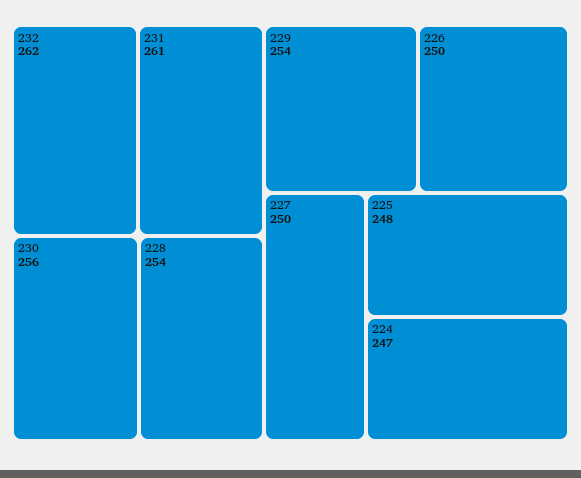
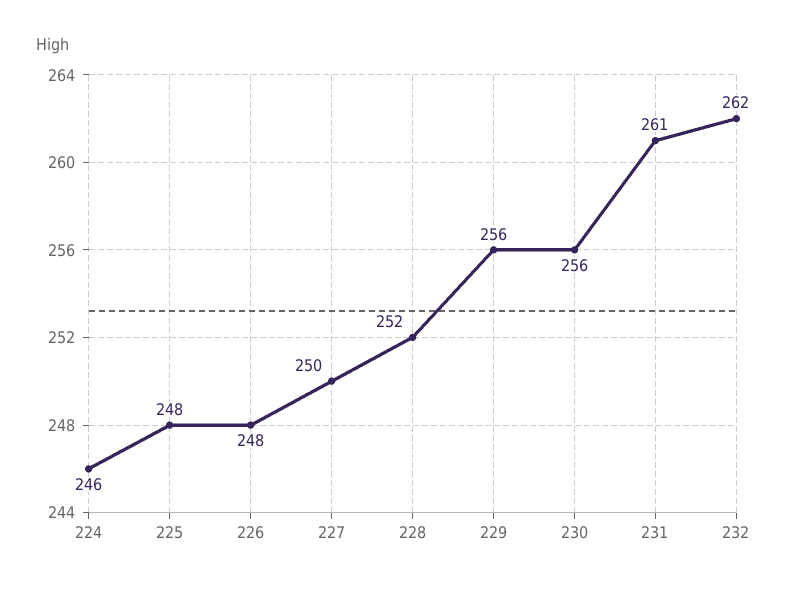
  {
    "232": 262,
    "231": 261,
    "230": 256,
-   "228": 254,
+   "228": 252,
-   "229": 254,
+   "229": 256,
-   "226": 250,
+   "226": 248,
    "227": 250,
    "225": 248,
-   "224": 247
+   "224": 246
  }

